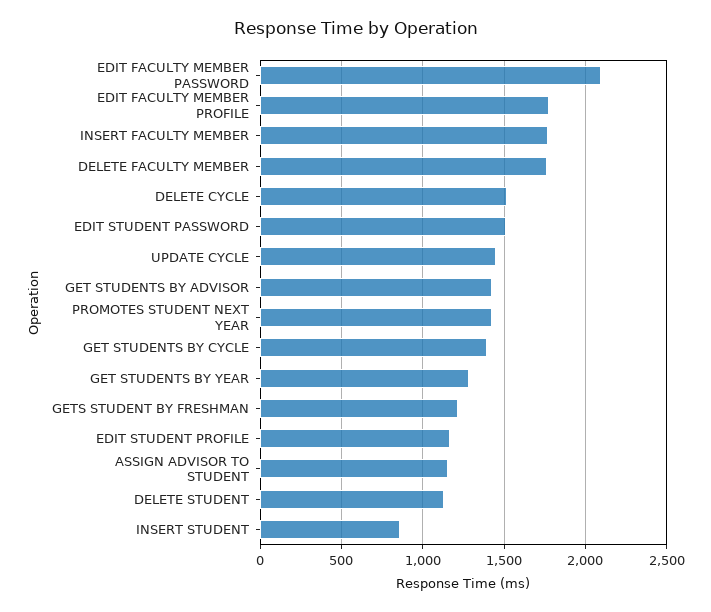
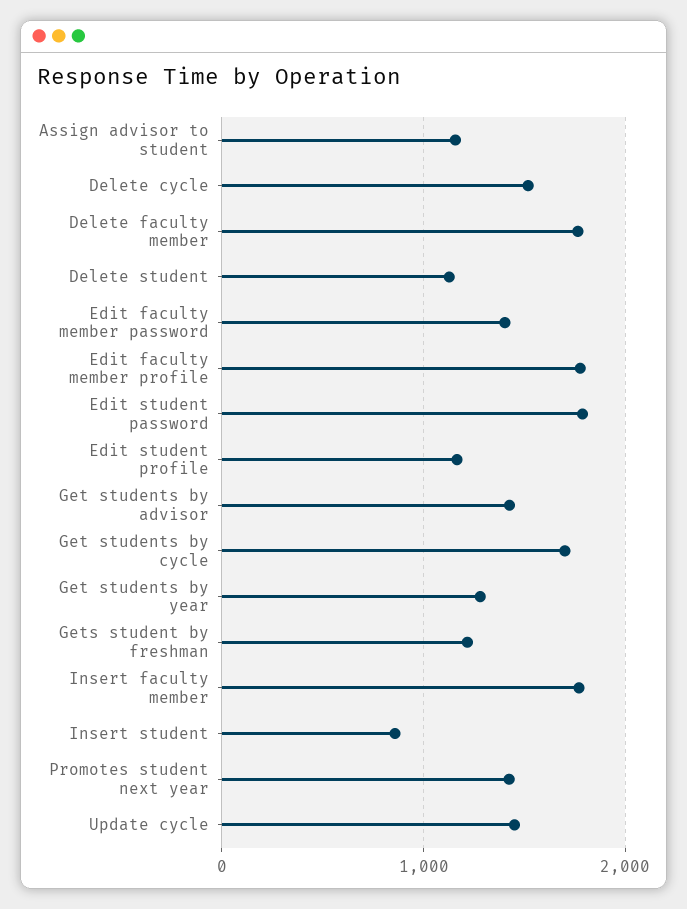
  {
-   "EDIT FACULTY MEMBER PASSWORD": 2100,
+   "EDIT FACULTY MEMBER PASSWORD": 1400,
    "EDIT FACULTY MEMBER PROFILE": 1800,
    "INSERT FACULTY MEMBER": 1750,
    "DELETE FACULTY MEMBER": 1750,
    "DELETE CYCLE": 1500,
-   "EDIT STUDENT PASSWORD": 1500,
+   "EDIT STUDENT PASSWORD": 1800,
    "UPDATE CYCLE": 1450,
    "GET STUDENTS BY ADVISOR": 1450,
    "PROMOTES STUDENT NEXT YEAR": 1400,
-   "GET STUDENTS BY CYCLE": 1400,
+   "GET STUDENTS BY CYCLE": 1700,
    "GET STUDENTS BY YEAR": 1300,
    "GETS STUDENT BY FRESHMAN": 1200,
    "EDIT STUDENT PROFILE": 1150,
    "ASSIGN ADVISOR TO STUDENT": 1150,
    "DELETE STUDENT": 1150,
    "INSERT STUDENT": 850
  }

